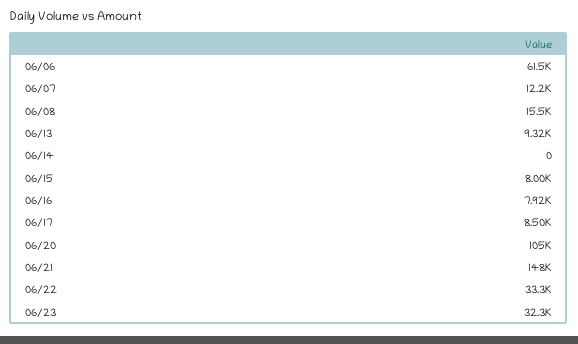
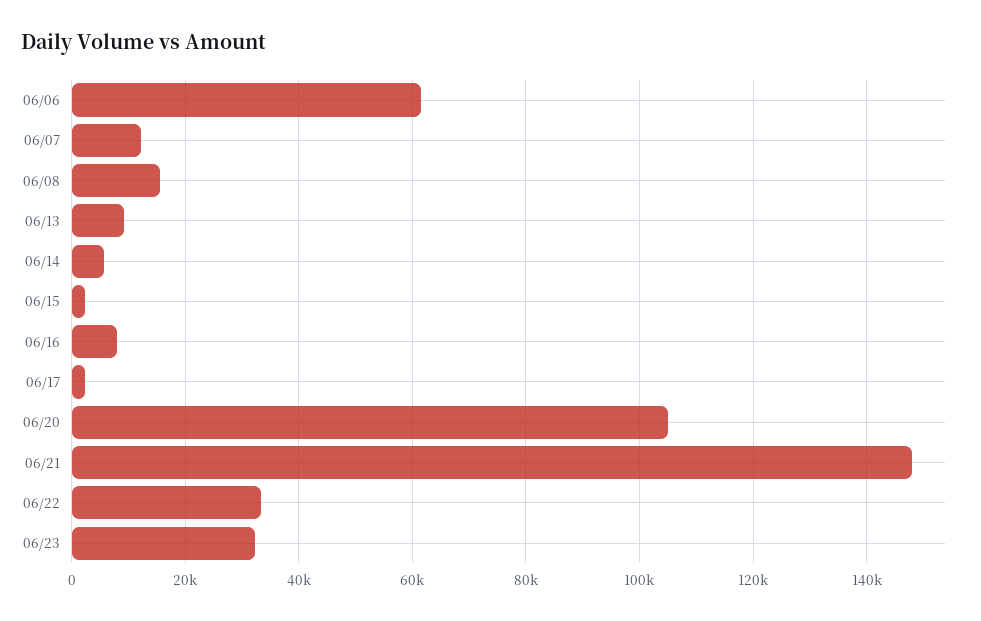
  {
    "06/06": 61500,
    "06/07": 12200,
    "06/08": 15500,
    "06/13": 9320,
-   "06/14": 0,
+   "06/14": 6000,
-   "06/15": 8000,
+   "06/15": 2000,
    "06/16": 7920,
-   "06/17": 8500,
+   "06/17": 2000,
    "06/20": 105000,
    "06/21": 148000,
    "06/22": 33300,
    "06/23": 32300
  }

